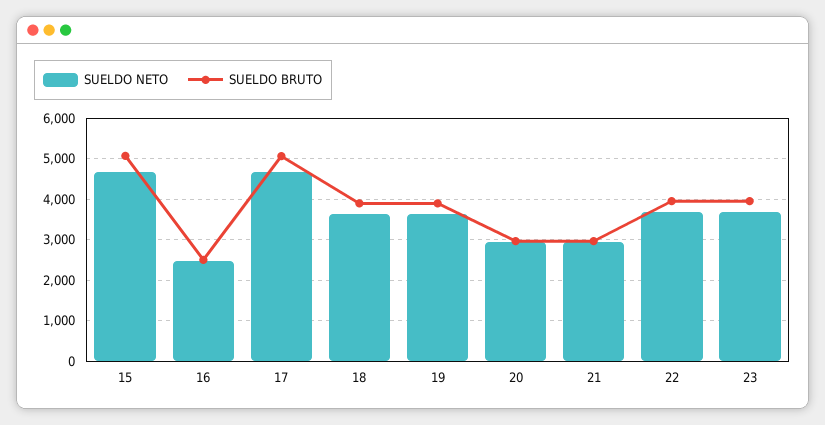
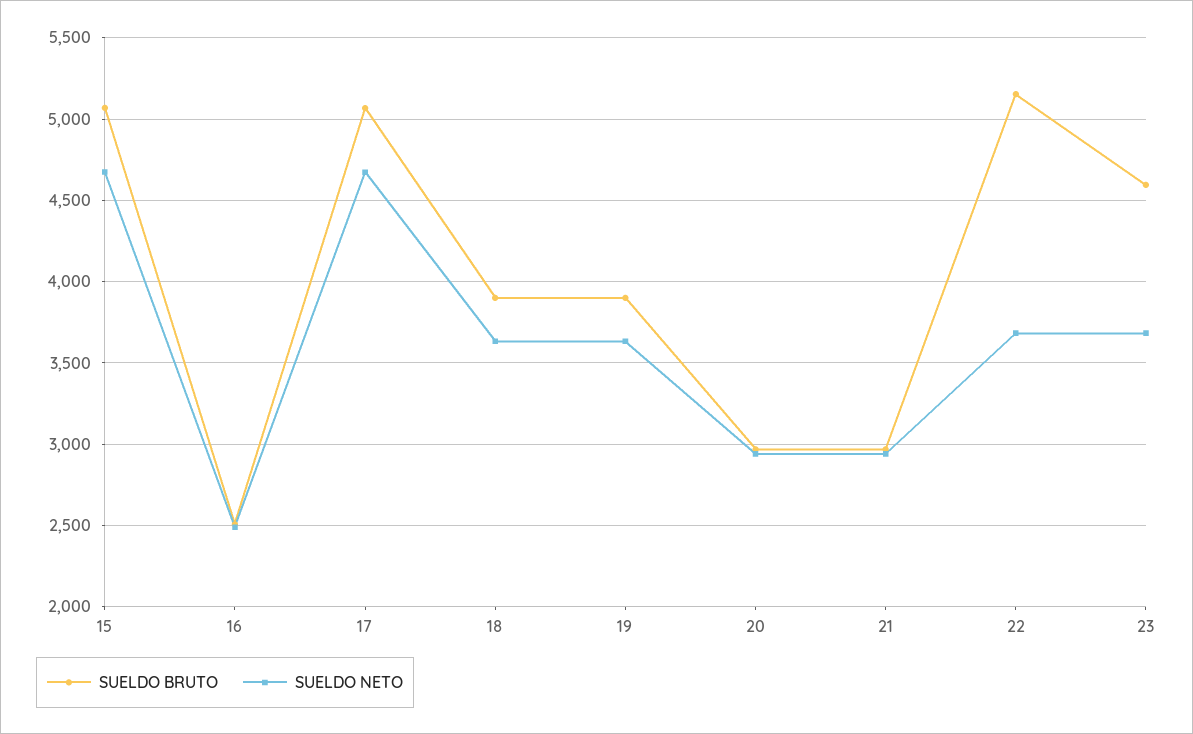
  {
    "SUELDO NETO": {
      "15": 4650,
      "16": 2500,
      "17": 4650,
      "18": 3650,
      "19": 3650,
      "20": 2950,
      "21": 2950,
      "22": 3700,
      "23": 3700
    },
    "SUELDO BRUTO": {
      "15": 5050,
      "16": 2500,
      "17": 5050,
      "18": 3900,
      "19": 3900,
      "20": 2950,
      "21": 2950,
-     "22": 4000,
+     "22": 5150,
-     "23": 4000
+     "23": 4600
    }
  }

